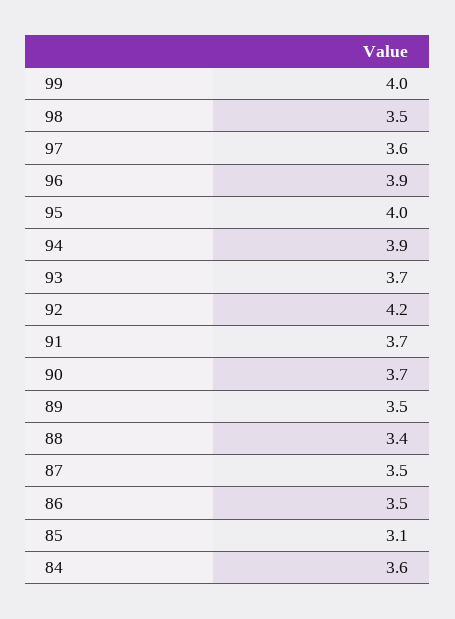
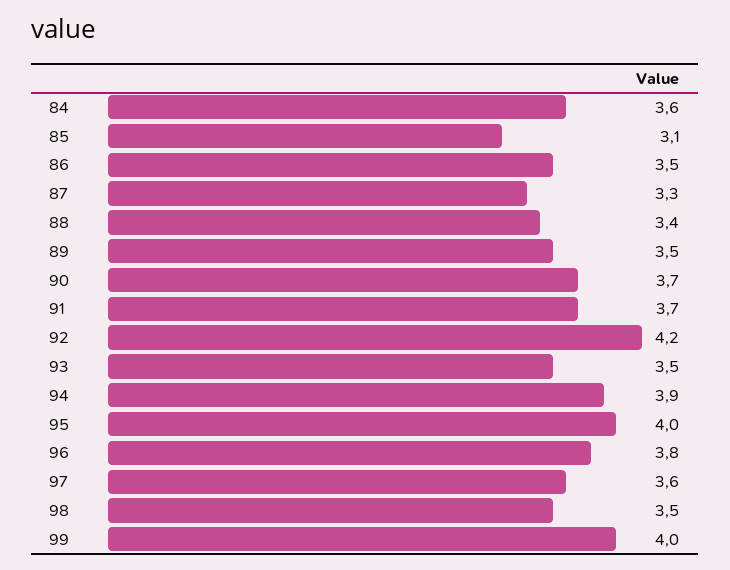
  {
    "99": 4,
    "98": 3.5,
    "97": 3.6,
-   "96": 3.9,
+   "96": 3.8,
    "95": 4,
    "94": 3.9,
-   "93": 3.7,
+   "93": 3.5,
    "92": 4.2,
    "91": 3.7,
    "90": 3.7,
    "89": 3.5,
    "88": 3.4,
-   "87": 3.5,
+   "87": 3.3,
    "86": 3.5,
    "85": 3.1,
    "84": 3.6
  }

